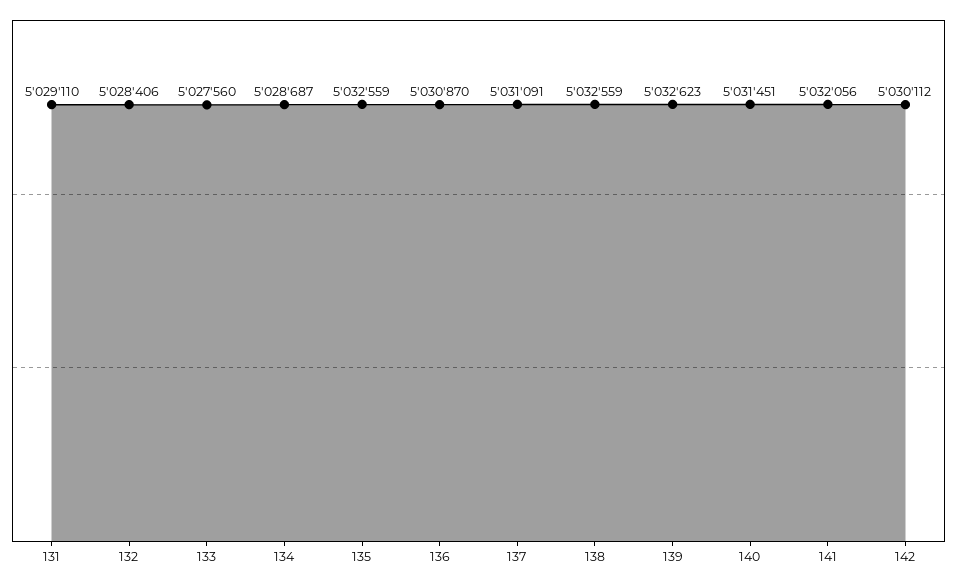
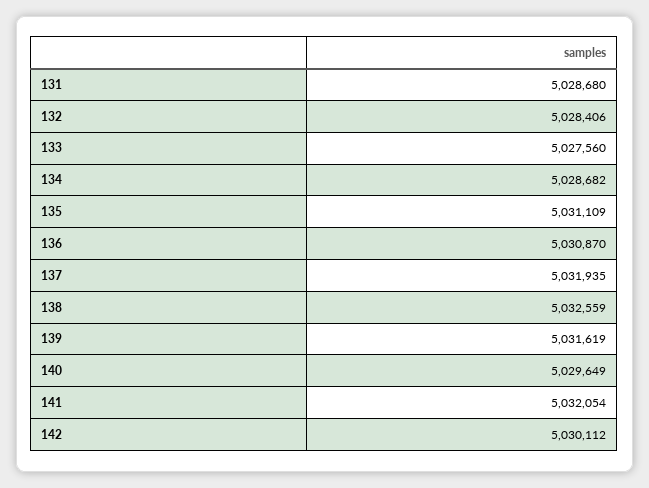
  {
-   "131": 5029110,
+   "131": 5028680,
    "132": 5028406,
    "133": 5027560,
-   "134": 5028687,
+   "134": 5028682,
-   "135": 5032559,
+   "135": 5031109,
    "136": 5030870,
-   "137": 5031091,
+   "137": 5031935,
    "138": 5032559,
-   "139": 5032623,
+   "139": 5031619,
-   "140": 5031451,
+   "140": 5029649,
-   "141": 5032056,
+   "141": 5032054,
    "142": 5030112
  }

